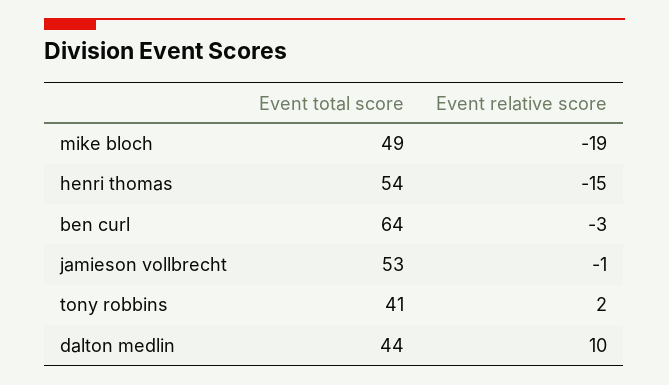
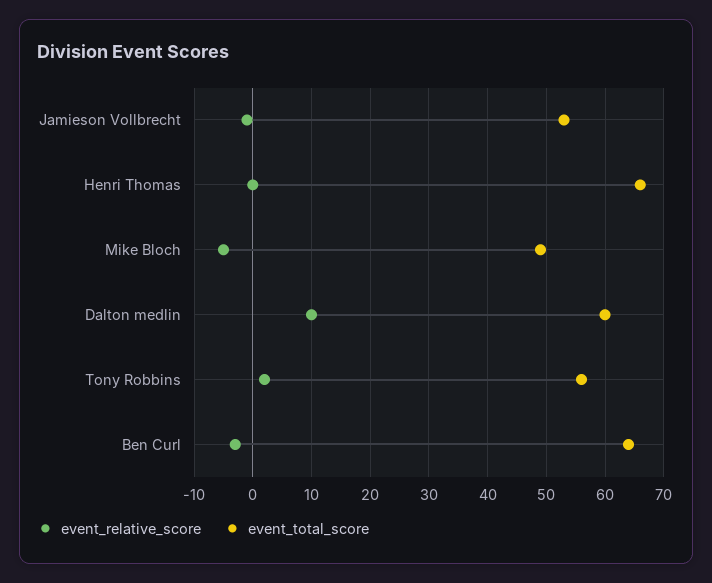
  {
    "Event total score": {
      "mike bloch": 49,
-     "henri thomas": 54,
+     "henri thomas": 65,
      "ben curl": 64,
      "jamieson vollbrecht": 53,
-     "tony robbins": 41,
+     "tony robbins": 55,
-     "dalton medlin": 44
+     "dalton medlin": 60
    },
    "Event relative score": {
-     "mike bloch": -19,
+     "mike bloch": -5,
-     "henri thomas": -15,
+     "henri thomas": 0,
      "ben curl": -3,
      "jamieson vollbrecht": -1,
      "tony robbins": 2,
      "dalton medlin": 10
    }
  }

